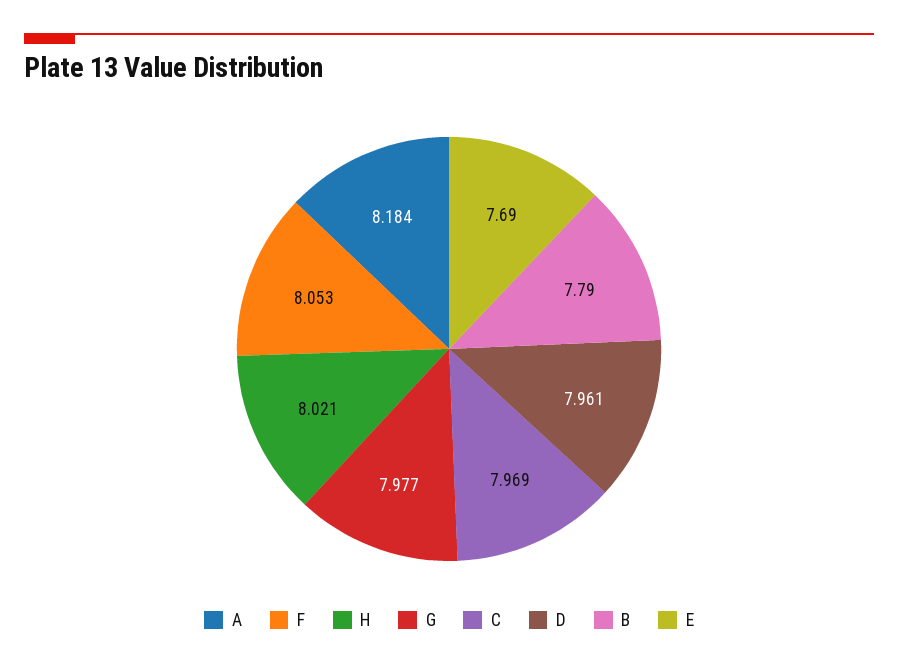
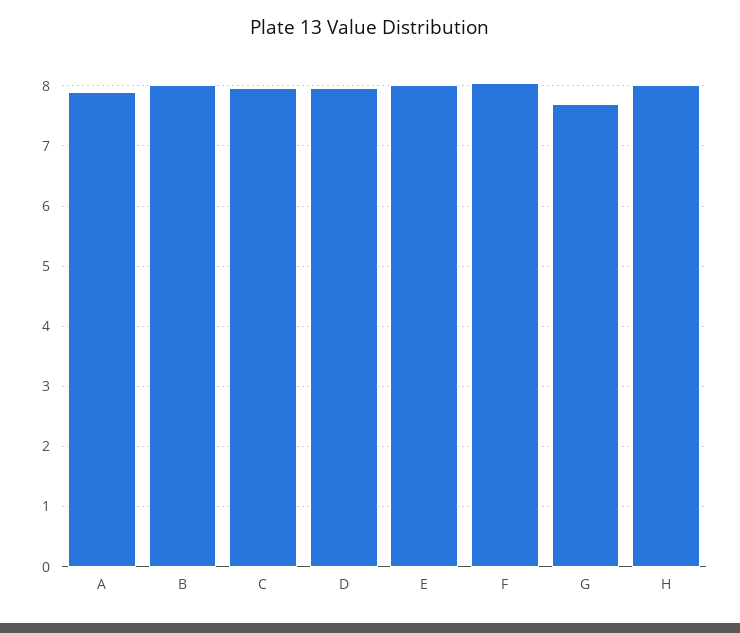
  {
-   "A": 8.184,
+   "A": 7.9,
    "F": 8.053,
    "H": 8.021,
-   "G": 7.977,
+   "G": 7.7,
    "C": 7.969,
    "D": 7.961,
-   "B": 7.79,
+   "B": 8,
-   "E": 7.69
+   "E": 8
  }

